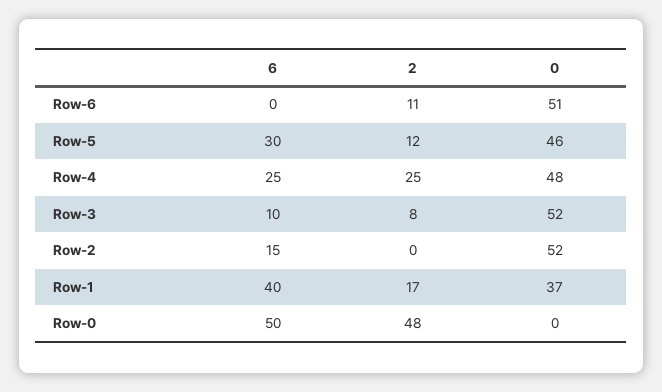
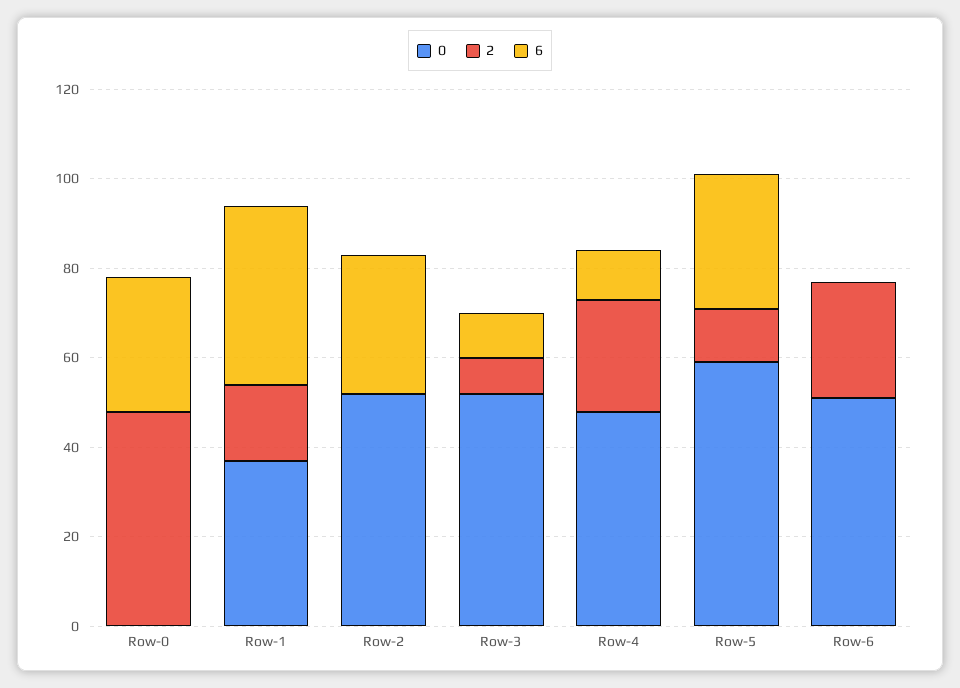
  {
    "6": {
      "Row-6": 0,
      "Row-5": 30,
-     "Row-4": 25,
+     "Row-4": 10,
      "Row-3": 10,
-     "Row-2": 15,
+     "Row-2": 30,
      "Row-1": 40,
-     "Row-0": 50
+     "Row-0": 30
    },
    "2": {
-     "Row-6": 11,
+     "Row-6": 25,
      "Row-5": 12,
      "Row-4": 25,
      "Row-3": 8,
      "Row-2": 0,
      "Row-1": 17,
      "Row-0": 48
    },
    "0": {
      "Row-6": 51,
-     "Row-5": 46,
+     "Row-5": 60,
      "Row-4": 48,
      "Row-3": 52,
      "Row-2": 52,
      "Row-1": 37,
      "Row-0": 0
    }
  }

